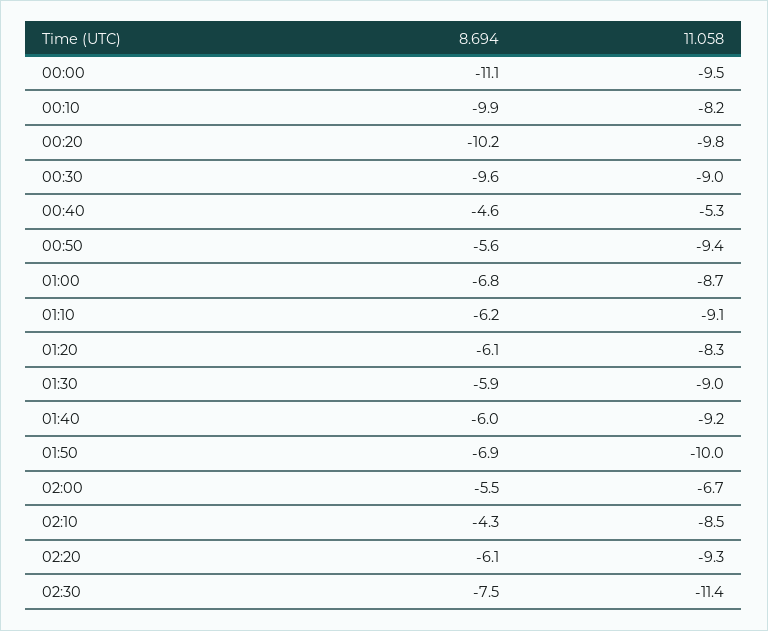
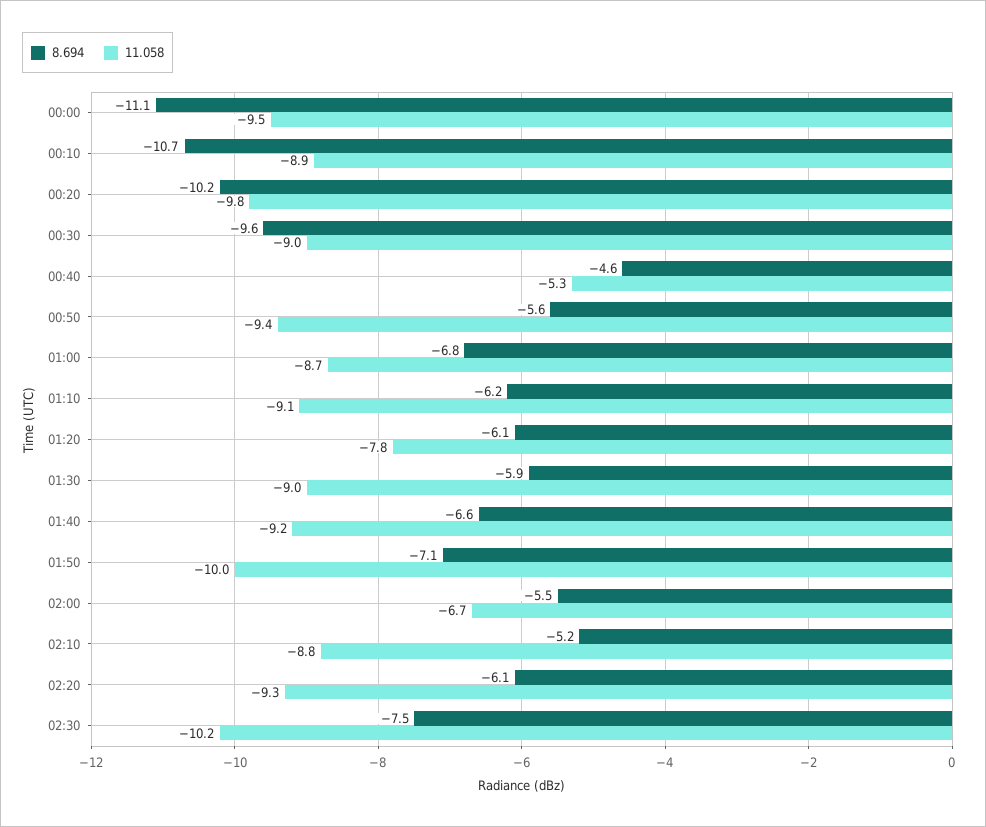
  {
    "8.694": {
      "00:00": -11.1,
-     "00:10": -9.9,
+     "00:10": -10.7,
      "00:20": -10.2,
      "00:30": -9.6,
      "00:40": -4.6,
      "00:50": -5.6,
      "01:00": -6.8,
      "01:10": -6.2,
      "01:20": -6.1,
      "01:30": -5.9,
-     "01:40": -6,
+     "01:40": -6.6,
-     "01:50": -6.9,
+     "01:50": -7.1,
      "02:00": -5.5,
-     "02:10": -4.3,
+     "02:10": -5.2,
      "02:20": -6.1,
      "02:30": -7.5
    },
    "11.058": {
      "00:00": -9.5,
-     "00:10": -8.2,
+     "00:10": -8.9,
      "00:20": -9.8,
      "00:30": -9,
      "00:40": -5.3,
      "00:50": -9.4,
      "01:00": -8.7,
      "01:10": -9.1,
-     "01:20": -8.3,
+     "01:20": -7.8,
      "01:30": -9,
      "01:40": -9.2,
      "01:50": -10,
      "02:00": -6.7,
-     "02:10": -8.5,
+     "02:10": -8.8,
      "02:20": -9.3,
-     "02:30": -11.4
+     "02:30": -10.2
    }
  }

